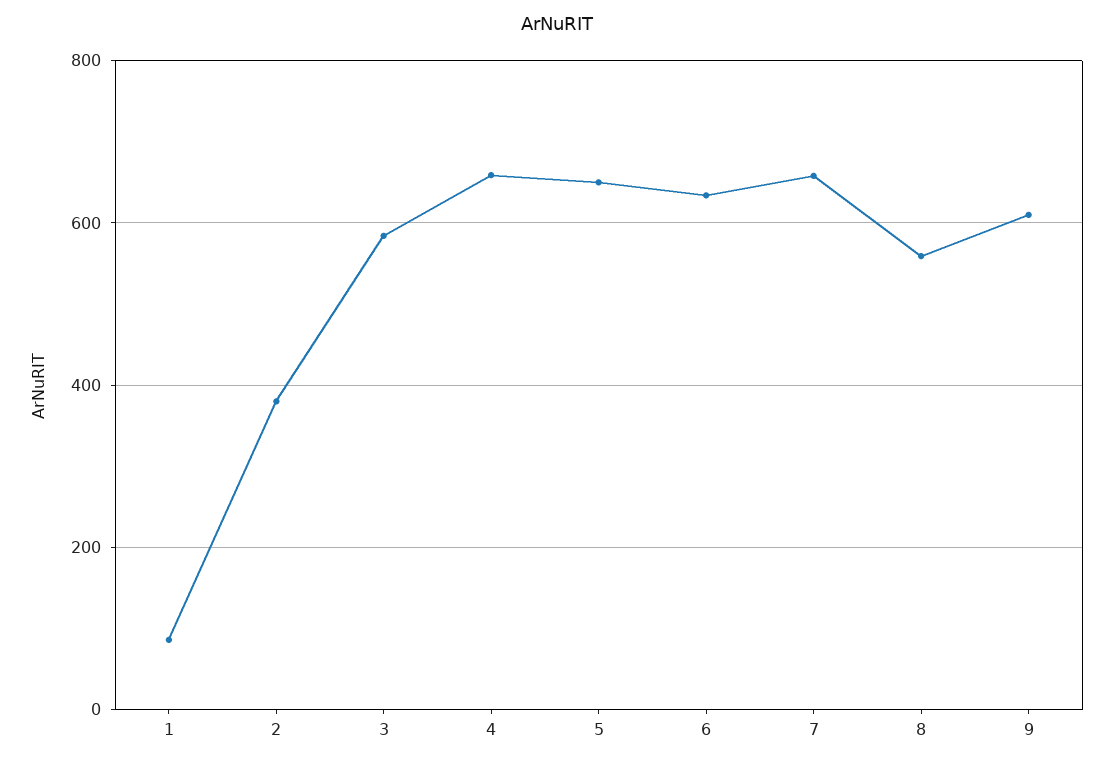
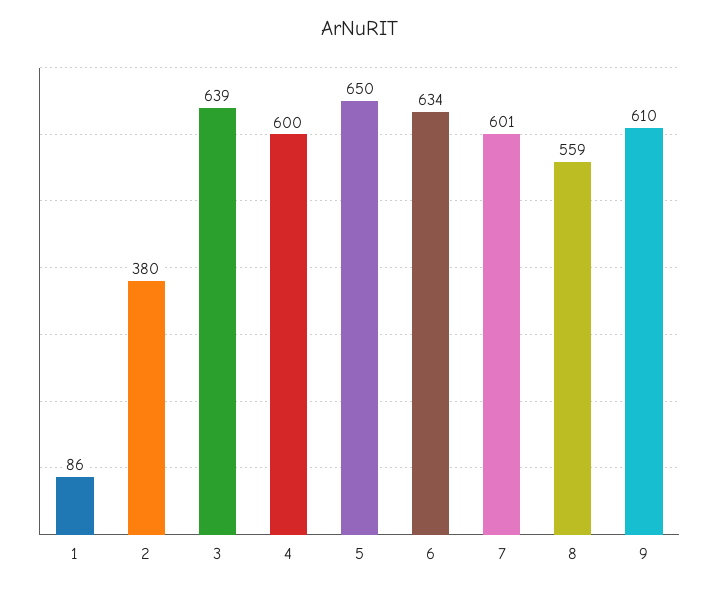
  {
    "1": 86,
    "2": 380,
-   "3": 580,
+   "3": 639,
-   "4": 660,
+   "4": 600,
    "5": 650,
    "6": 634,
-   "7": 660,
+   "7": 601,
    "8": 559,
    "9": 610
  }

